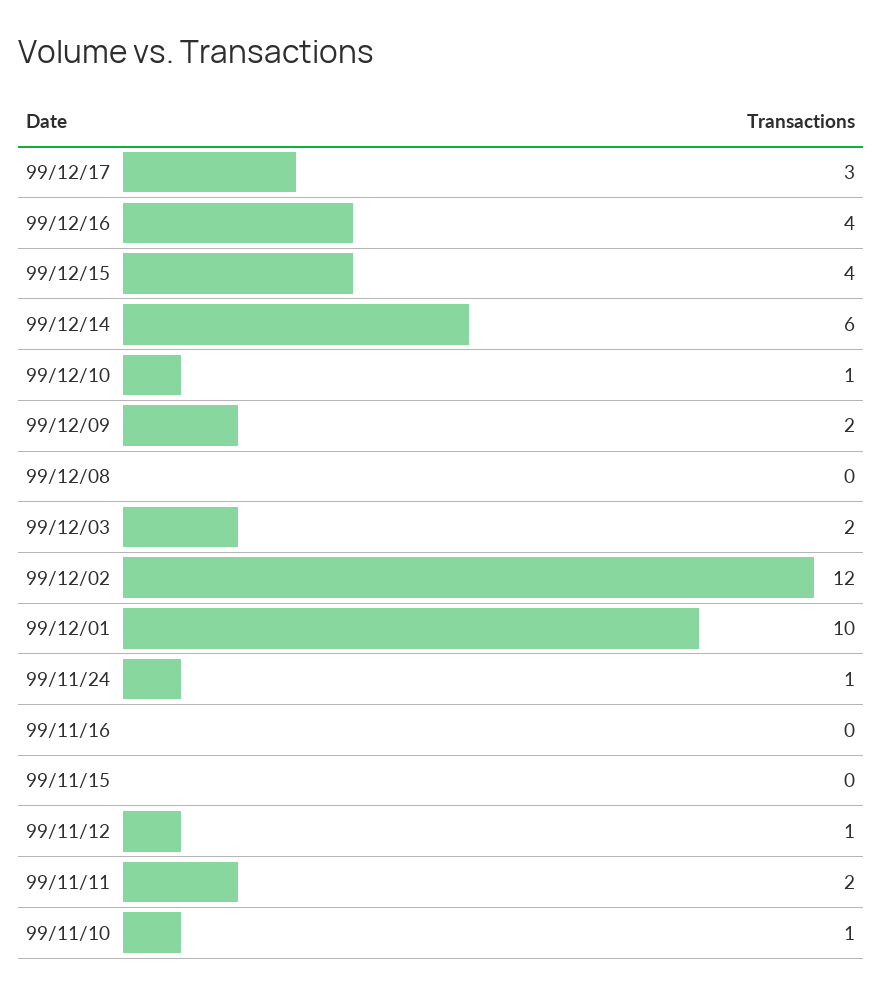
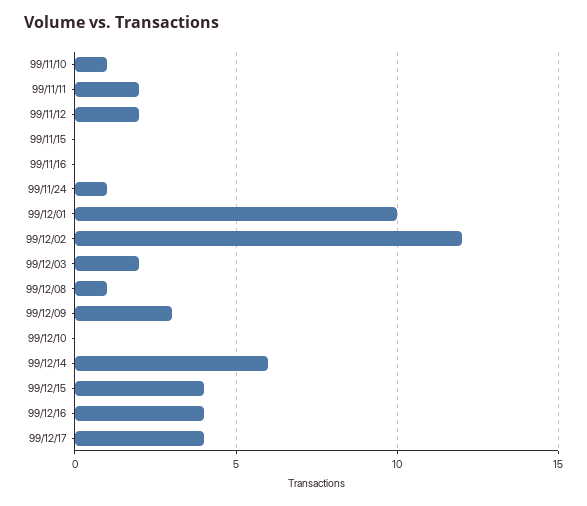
  {
-   "99/12/17": 3,
+   "99/12/17": 4,
    "99/12/16": 4,
    "99/12/15": 4,
    "99/12/14": 6,
-   "99/12/10": 1,
+   "99/12/10": 0,
-   "99/12/09": 2,
+   "99/12/09": 3,
-   "99/12/08": 0,
+   "99/12/08": 1,
    "99/12/03": 2,
    "99/12/02": 12,
    "99/12/01": 10,
    "99/11/24": 1,
    "99/11/16": 0,
    "99/11/15": 0,
-   "99/11/12": 1,
+   "99/11/12": 2,
    "99/11/11": 2,
    "99/11/10": 1
  }

